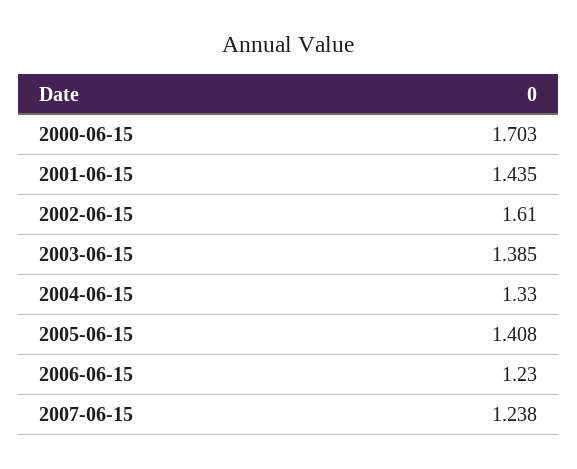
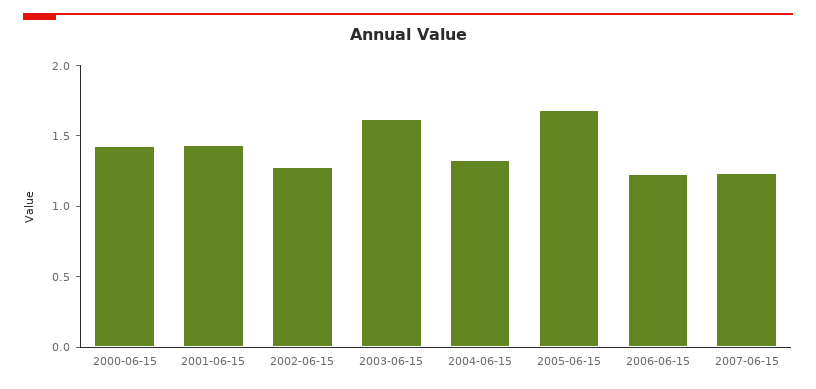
  {
-   "2000-06-15": 1.703,
+   "2000-06-15": 1.4,
    "2001-06-15": 1.435,
-   "2002-06-15": 1.61,
+   "2002-06-15": 1.3,
-   "2003-06-15": 1.385,
+   "2003-06-15": 1.6,
    "2004-06-15": 1.33,
-   "2005-06-15": 1.408,
+   "2005-06-15": 1.7,
    "2006-06-15": 1.23,
    "2007-06-15": 1.238
  }

